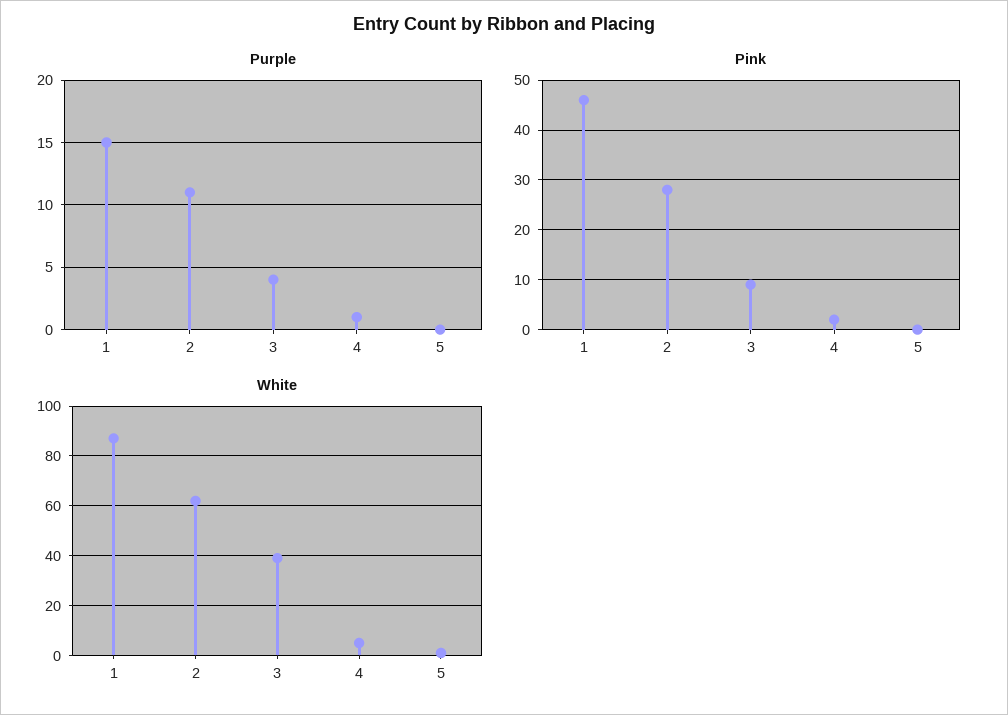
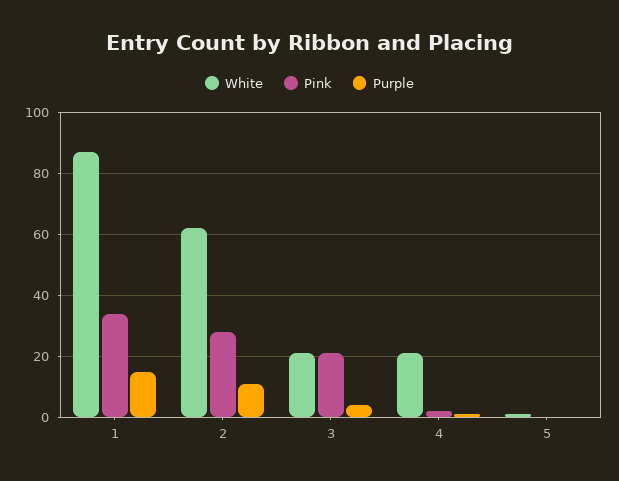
  {
    "Purple": {
      "1": 15,
      "2": 11,
      "3": 4,
      "4": 1,
      "5": 0
    },
    "Pink": {
-     "1": 45,
+     "1": 35,
      "2": 30,
-     "3": 10,
+     "3": 20,
      "4": 0,
      "5": 0
    },
    "White": {
      "1": 85,
      "2": 60,
-     "3": 40,
+     "3": 20,
-     "4": 5,
+     "4": 20,
      "5": 0
    }
  }

